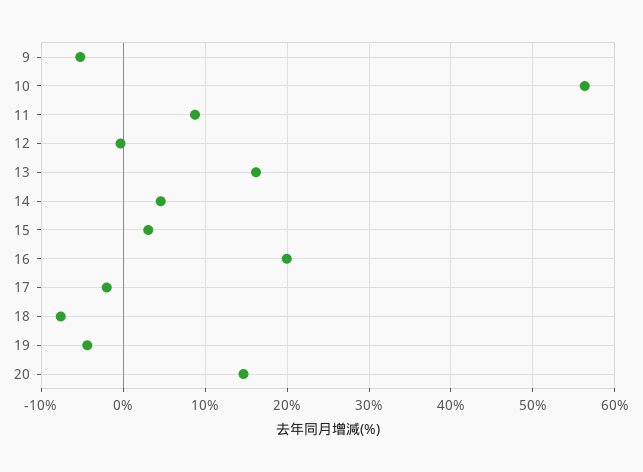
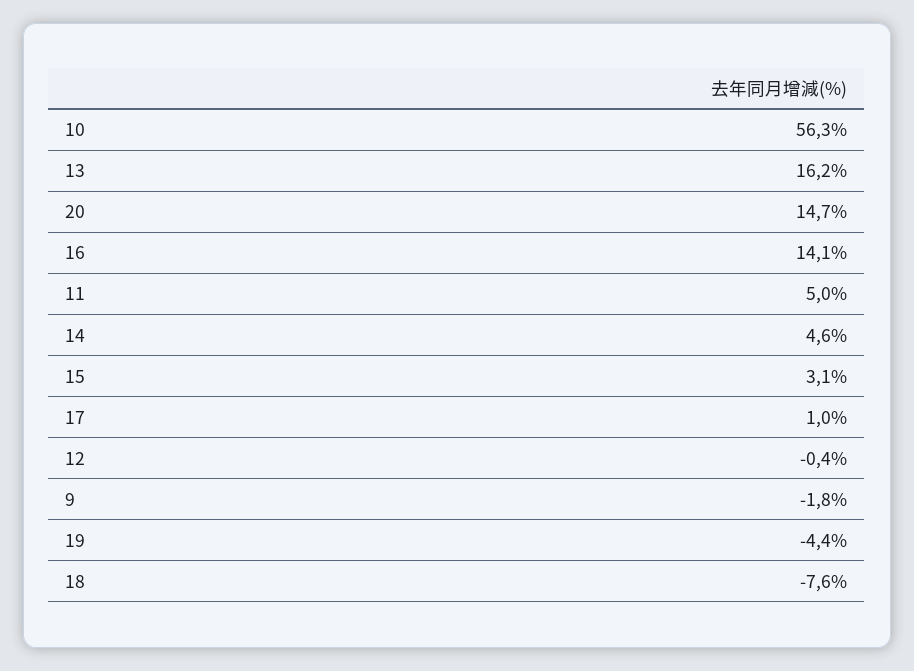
  {
-   "9": -5,
+   "9": -1.8,
    "10": 56.3,
-   "11": 9,
+   "11": 5,
    "12": -0.4,
    "13": 16.2,
    "14": 4.6,
    "15": 3.1,
-   "16": 20,
+   "16": 14.1,
-   "17": -2,
+   "17": 1,
    "18": -7.6,
    "19": -4.4,
    "20": 14.7
  }

